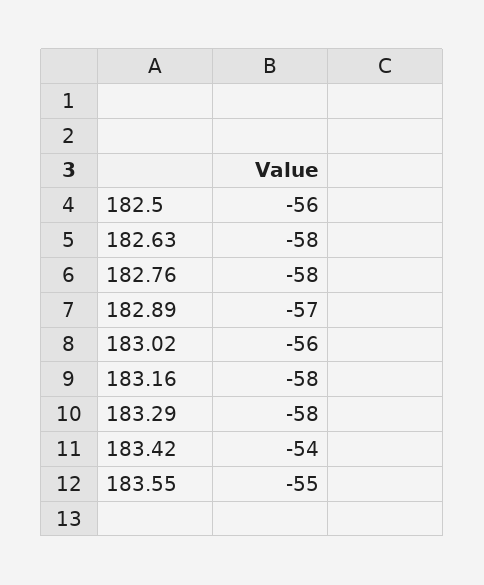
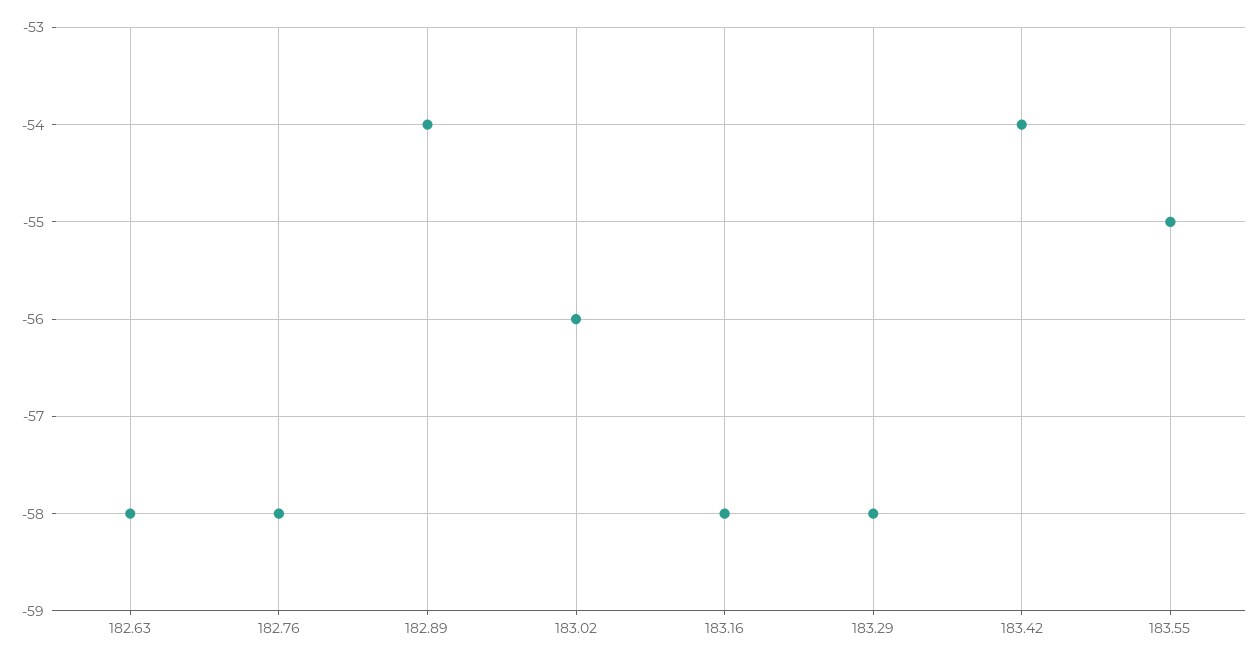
  {
-   "182.5": -56,
    "182.63": -58,
    "182.76": -58,
-   "182.89": -57,
+   "182.89": -54,
    "183.02": -56,
    "183.16": -58,
    "183.29": -58,
    "183.42": -54,
    "183.55": -55
  }

